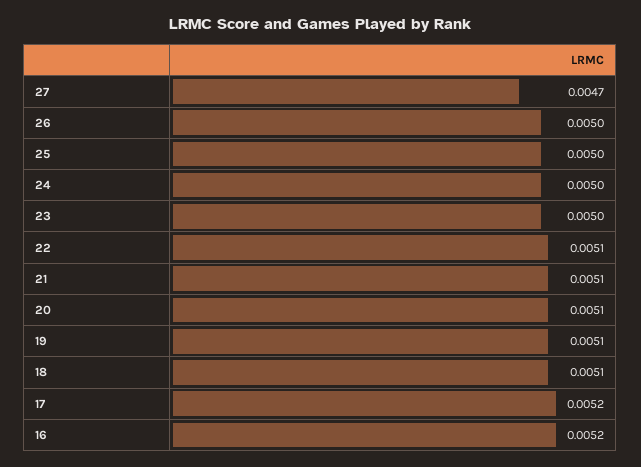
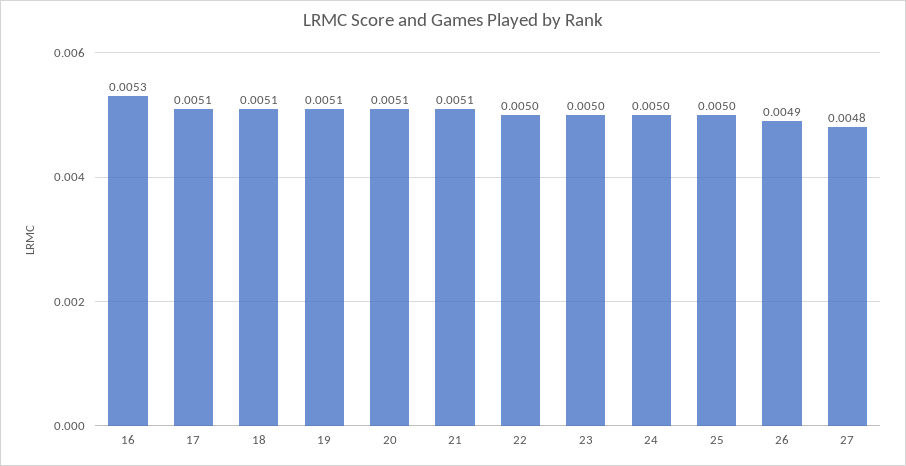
  {
-   "27": 0.0047,
+   "27": 0.0048,
-   "26": 0.005,
+   "26": 0.0049,
    "25": 0.005,
    "24": 0.005,
    "23": 0.005,
-   "22": 0.0051,
+   "22": 0.005,
    "21": 0.0051,
    "20": 0.0051,
    "19": 0.0051,
    "18": 0.0051,
-   "17": 0.0052,
+   "17": 0.0051,
-   "16": 0.0052
+   "16": 0.0053
  }

